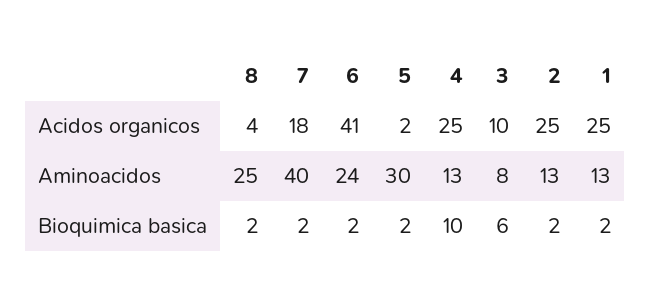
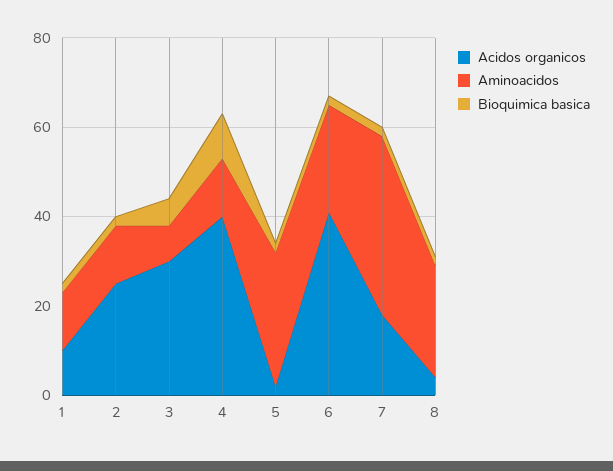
  {
    "Acidos organicos": {
      "8": 4,
      "7": 18,
      "6": 41,
      "5": 2,
-     "4": 25,
+     "4": 40,
-     "3": 10,
+     "3": 30,
      "2": 25,
-     "1": 25
+     "1": 10
    },
    "Aminoacidos": {
      "8": 25,
      "7": 40,
      "6": 24,
      "5": 30,
      "4": 13,
      "3": 8,
      "2": 13,
      "1": 13
    },
    "Bioquimica basica": {
      "8": 2,
      "7": 2,
      "6": 2,
      "5": 2,
      "4": 10,
      "3": 6,
      "2": 2,
      "1": 2
    }
  }

